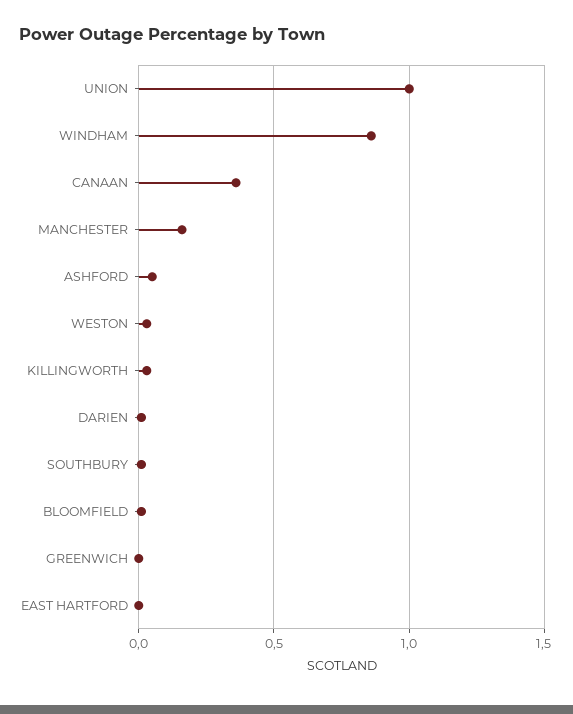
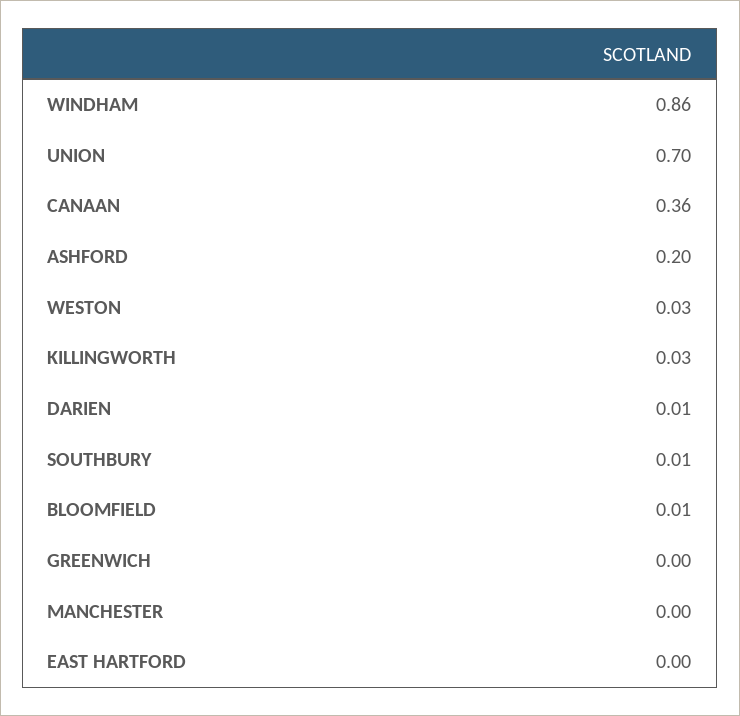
  {
-   "UNION": 1,
+   "UNION": 0.7,
    "WINDHAM": 0.86,
    "CANAAN": 0.36,
-   "MANCHESTER": 0.15,
+   "MANCHESTER": 0,
-   "ASHFORD": 0.05,
+   "ASHFORD": 0.2,
    "WESTON": 0.03,
    "KILLINGWORTH": 0.03,
    "DARIEN": 0.01,
    "SOUTHBURY": 0.01,
    "BLOOMFIELD": 0.01,
    "GREENWICH": 0,
    "EAST HARTFORD": 0
  }

